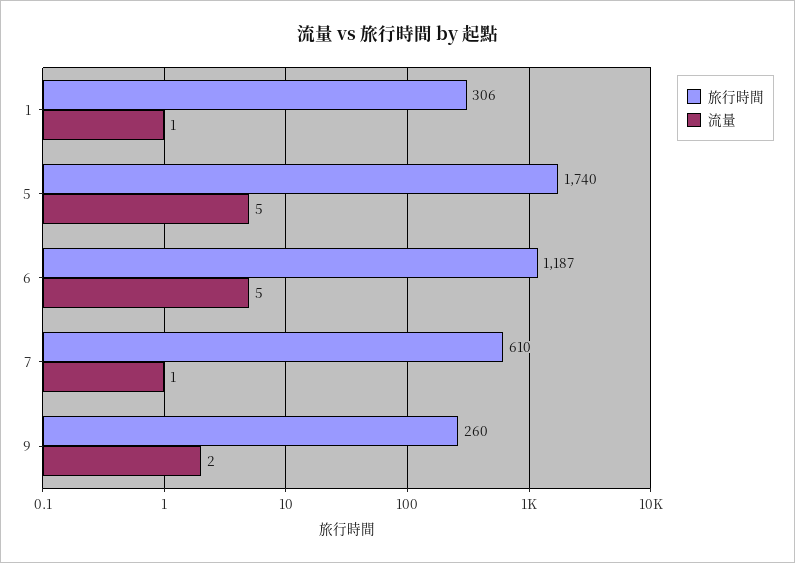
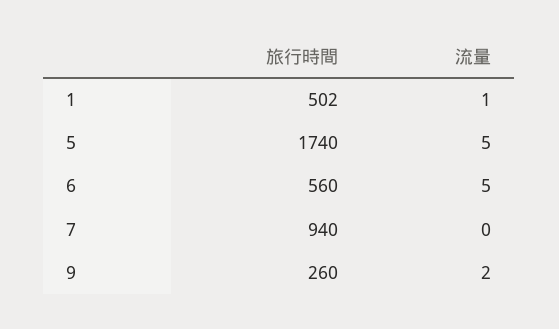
  {
    "旅行時間": {
-     "1": 306,
+     "1": 502,
      "5": 1740,
-     "6": 1187,
+     "6": 560,
-     "7": 610,
+     "7": 940,
      "9": 260
    },
    "流量": {
      "1": 1,
      "5": 5,
      "6": 5,
-     "7": 1,
+     "7": 0,
      "9": 2
    }
  }

